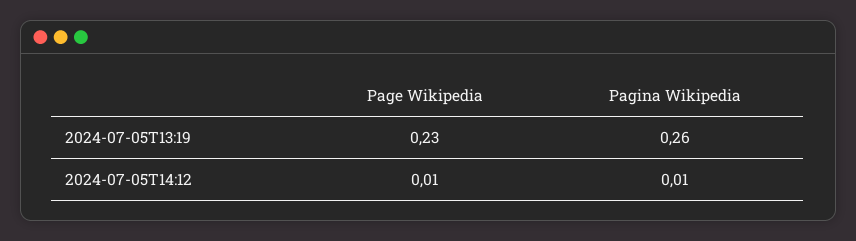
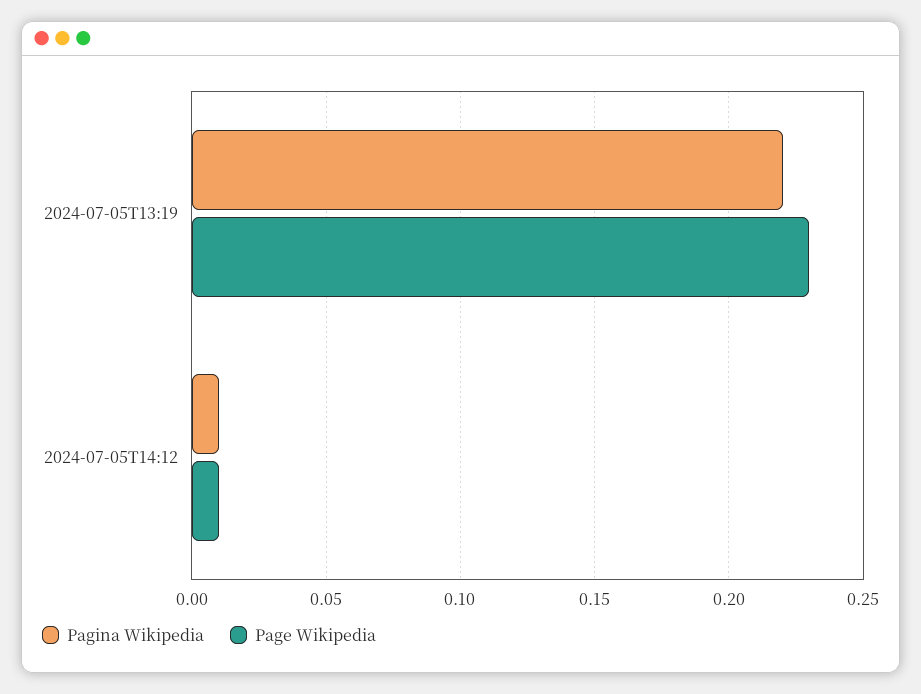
  {
    "Page Wikipedia": {
      "2024-07-05T13:19": 0.23,
      "2024-07-05T14:12": 0.01
    },
    "Pagina Wikipedia": {
-     "2024-07-05T13:19": 0.26,
+     "2024-07-05T13:19": 0.22,
      "2024-07-05T14:12": 0.01
    }
  }

